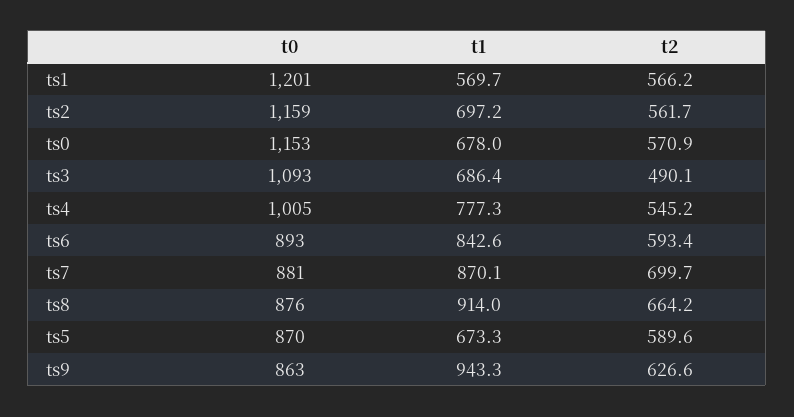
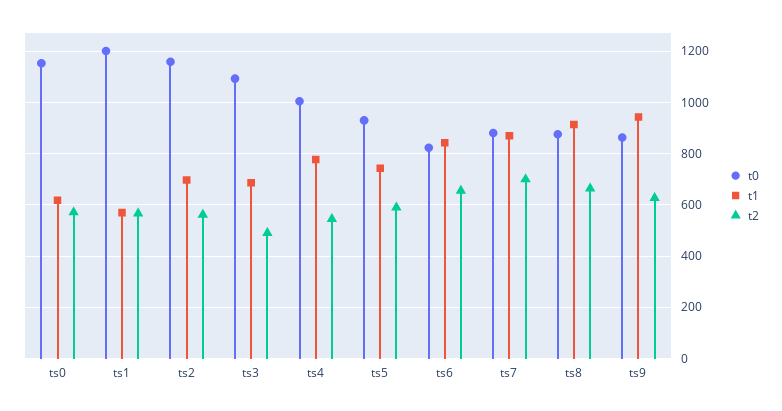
  {
    "t0": {
      "ts1": 1201,
      "ts2": 1159,
      "ts0": 1153,
      "ts3": 1093,
      "ts4": 1005,
-     "ts6": 893,
+     "ts6": 825,
      "ts7": 881,
      "ts8": 876,
-     "ts5": 870,
+     "ts5": 925,
      "ts9": 863
    },
    "t1": {
      "ts1": 569.7,
      "ts2": 697.2,
-     "ts0": 678,
+     "ts0": 625,
      "ts3": 686.4,
      "ts4": 777.3,
      "ts6": 842.6,
      "ts7": 870.1,
      "ts8": 914,
-     "ts5": 673.3,
+     "ts5": 750,
      "ts9": 943.3
    },
    "t2": {
      "ts1": 566.2,
      "ts2": 561.7,
      "ts0": 570.9,
      "ts3": 490.1,
      "ts4": 545.2,
-     "ts6": 593.4,
+     "ts6": 650,
      "ts7": 699.7,
      "ts8": 664.2,
      "ts5": 589.6,
      "ts9": 626.6
    }
  }

